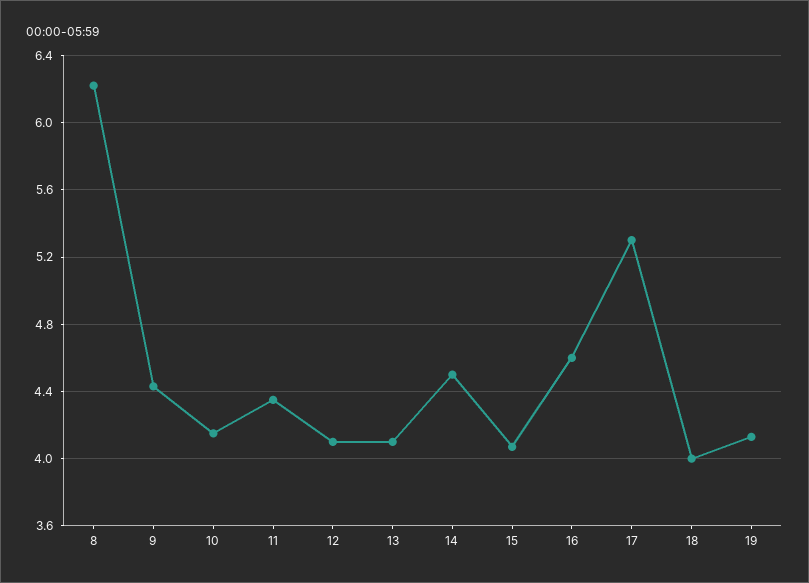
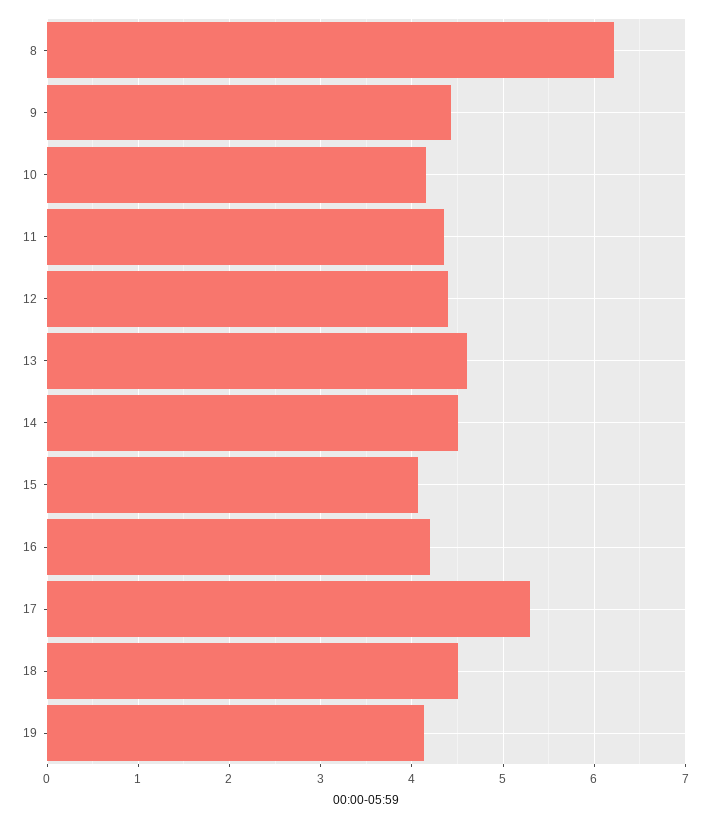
  {
    "8": 6.2,
    "9": 4.45,
    "10": 4.15,
    "11": 4.35,
-   "12": 4.1,
+   "12": 4.4,
-   "13": 4.1,
+   "13": 4.6,
    "14": 4.5,
    "15": 4.05,
-   "16": 4.6,
+   "16": 4.2,
    "17": 5.3,
-   "18": 4,
+   "18": 4.5,
    "19": 4.15
  }

